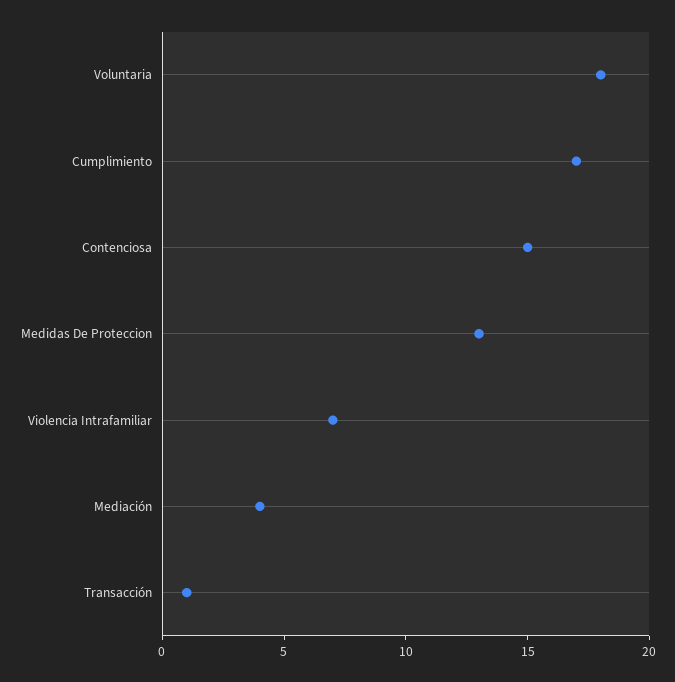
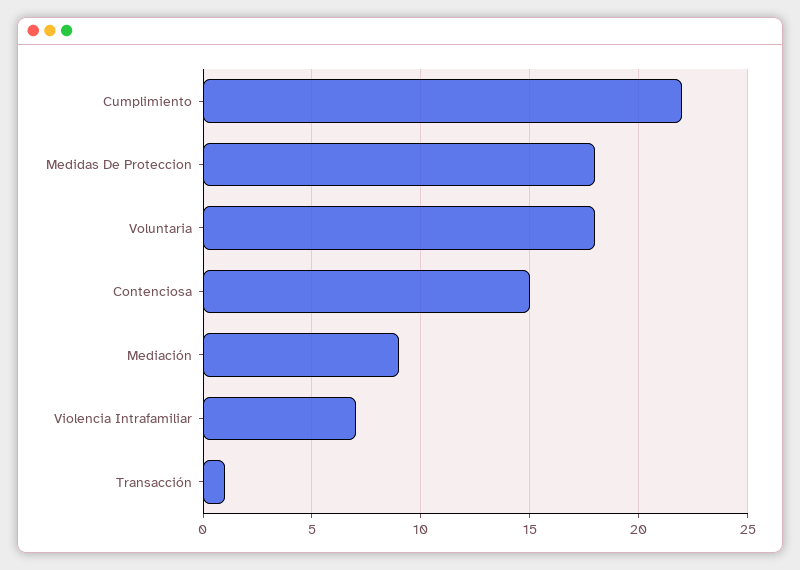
  {
    "Voluntaria": 18,
-   "Cumplimiento": 17,
+   "Cumplimiento": 22,
    "Contenciosa": 15,
-   "Medidas De Proteccion": 13,
+   "Medidas De Proteccion": 18,
    "Violencia Intrafamiliar": 7,
-   "Mediación": 4,
+   "Mediación": 9,
    "Transacción": 1
  }

